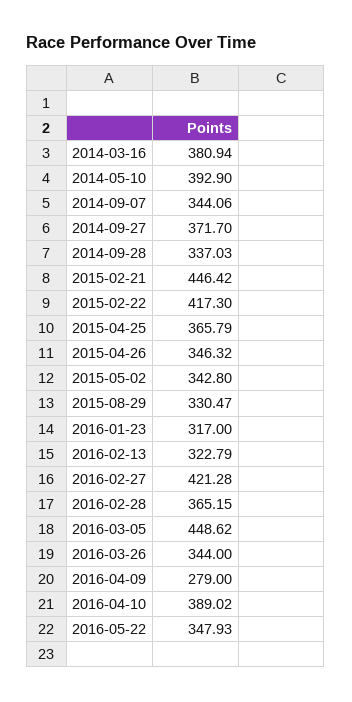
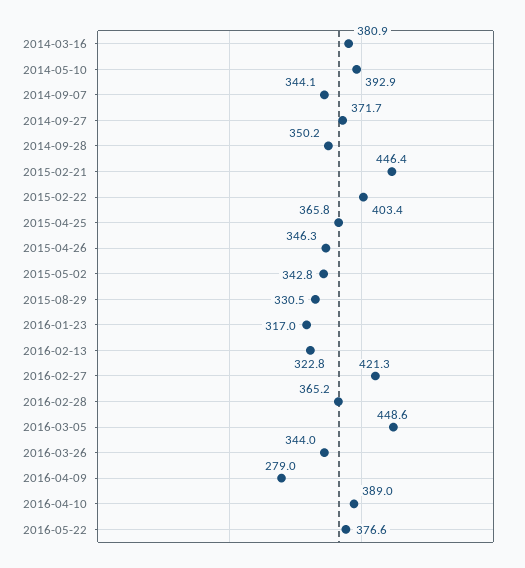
  {
    "2014-03-16": 380.94,
    "2014-05-10": 392.9,
    "2014-09-07": 344.06,
    "2014-09-27": 371.7,
-   "2014-09-28": 337.03,
+   "2014-09-28": 350.2,
    "2015-02-21": 446.42,
-   "2015-02-22": 417.3,
+   "2015-02-22": 403.4,
    "2015-04-25": 365.79,
    "2015-04-26": 346.32,
    "2015-05-02": 342.8,
    "2015-08-29": 330.47,
    "2016-01-23": 317,
    "2016-02-13": 322.79,
    "2016-02-27": 421.28,
    "2016-02-28": 365.15,
    "2016-03-05": 448.62,
    "2016-03-26": 344,
    "2016-04-09": 279,
    "2016-04-10": 389.02,
-   "2016-05-22": 347.93
+   "2016-05-22": 376.6
  }

